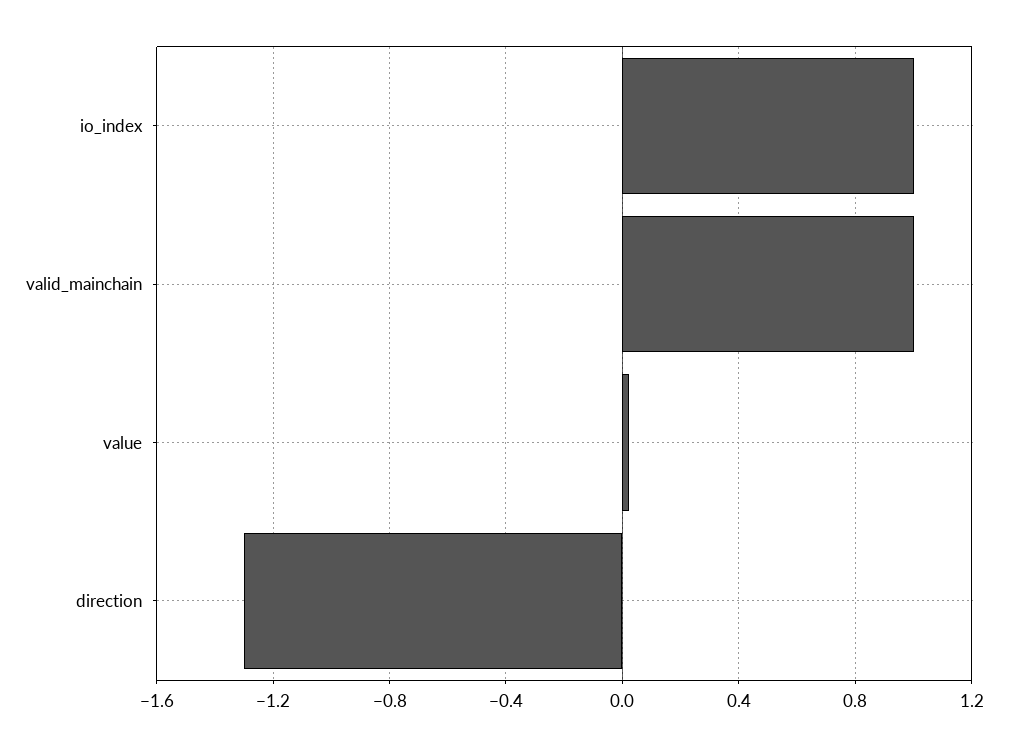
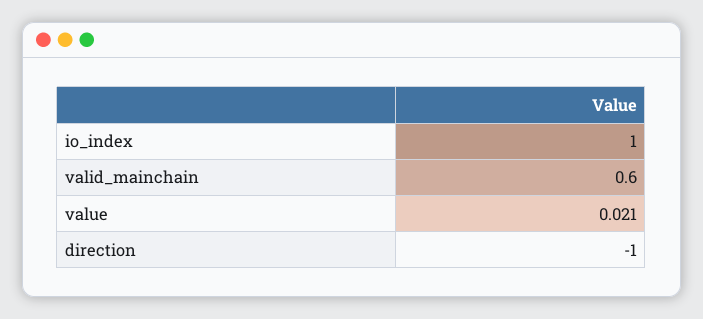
  {
    "io_index": 1,
-   "valid_mainchain": 1,
+   "valid_mainchain": 0.6,
    "value": 0.021,
-   "direction": -1.3
+   "direction": -1
  }

